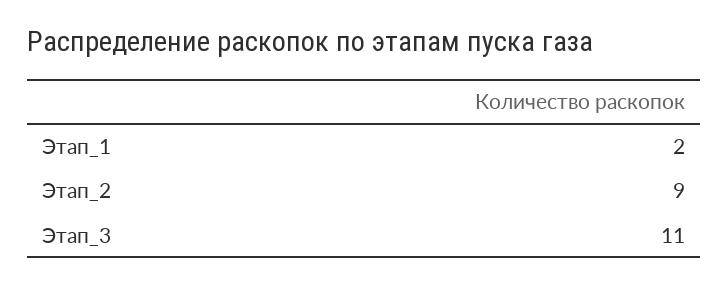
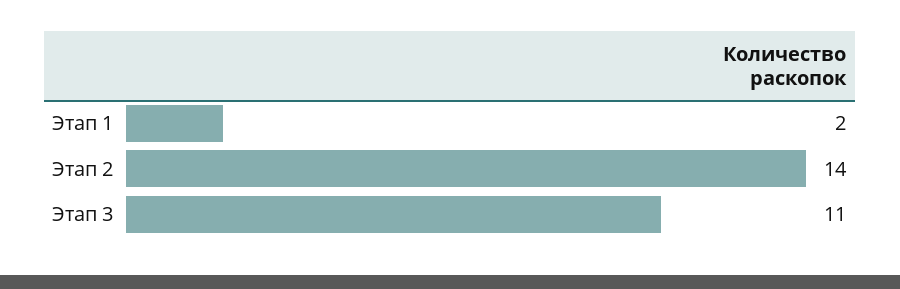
  {
    "Этап_1": 2,
-   "Этап_2": 9,
+   "Этап_2": 14,
    "Этап_3": 11
  }

